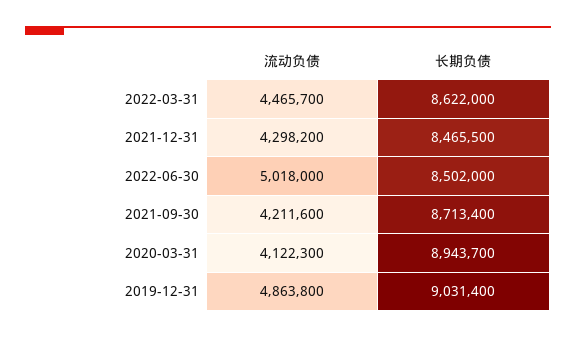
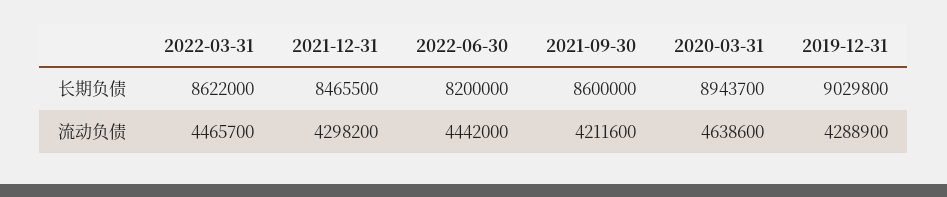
  {
    "流动负债": {
      "2022-03-31": 4465700,
      "2021-12-31": 4298200,
-     "2022-06-30": 5018000,
+     "2022-06-30": 4442000,
      "2021-09-30": 4211600,
-     "2020-03-31": 4122300,
+     "2020-03-31": 4638600,
-     "2019-12-31": 4863800
+     "2019-12-31": 4288900
    },
    "长期负债": {
      "2022-03-31": 8622000,
      "2021-12-31": 8465500,
-     "2022-06-30": 8502000,
+     "2022-06-30": 8200000,
-     "2021-09-30": 8713400,
+     "2021-09-30": 8600000,
      "2020-03-31": 8943700,
-     "2019-12-31": 9031400
+     "2019-12-31": 9029800
    }
  }

